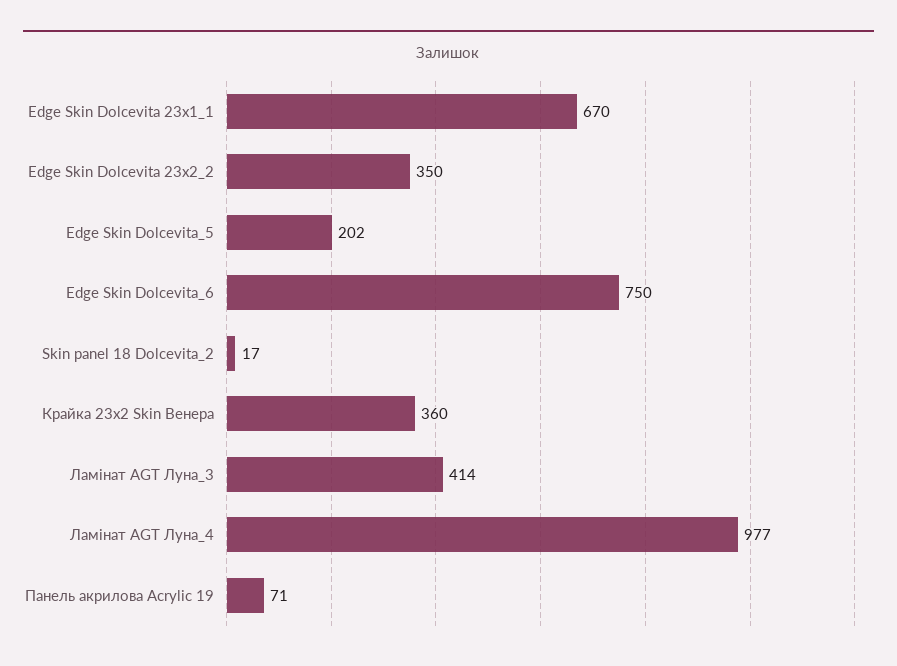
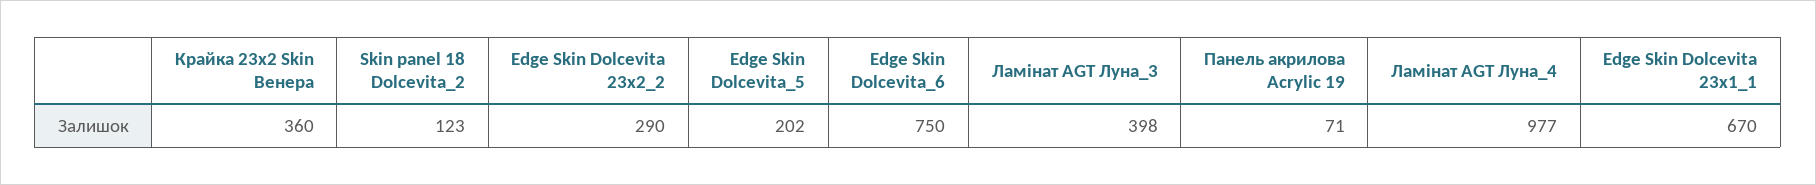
  {
    "Edge Skin Dolcevita 23x1_1": 670,
-   "Edge Skin Dolcevita 23x2_2": 350,
+   "Edge Skin Dolcevita 23x2_2": 290,
    "Edge Skin Dolcevita_5": 202,
    "Edge Skin Dolcevita_6": 750,
-   "Skin panel 18 Dolcevita_2": 17,
+   "Skin panel 18 Dolcevita_2": 123,
    "Крайка 23x2 Skin Венера": 360,
-   "Ламінат AGT Луна_3": 414,
+   "Ламінат AGT Луна_3": 398,
    "Ламінат AGT Луна_4": 977,
    "Панель акрилова Acrylic 19": 71
  }

